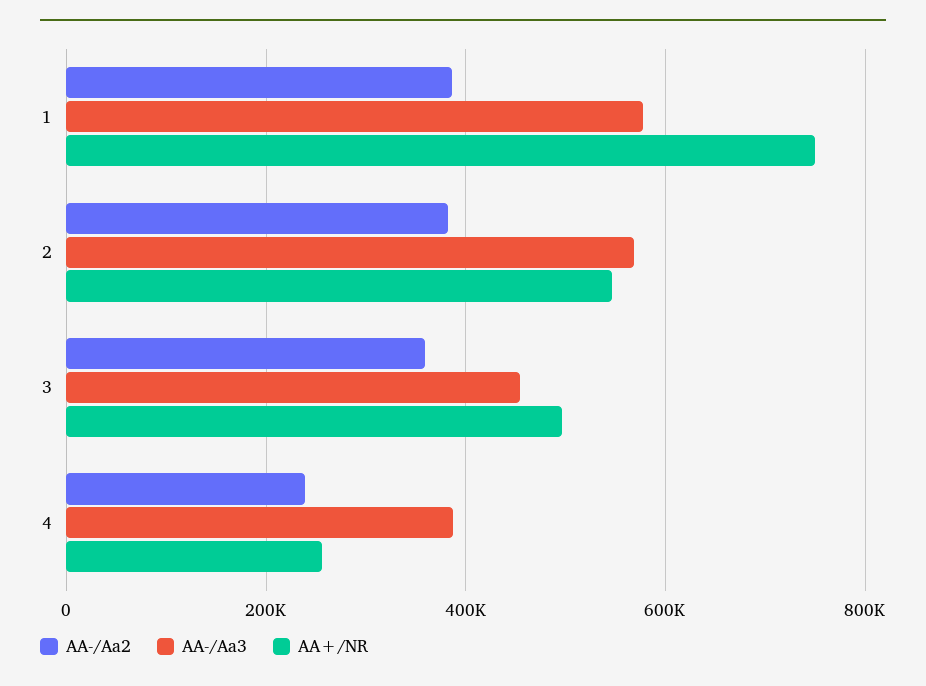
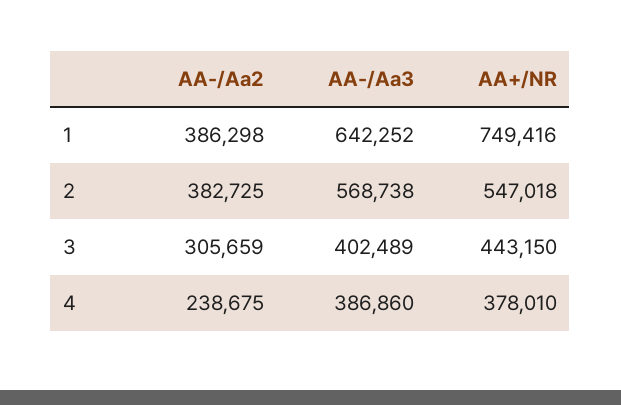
  {
    "AA-/Aa2": {
      "1": 386298,
      "2": 382725,
-     "3": 360000,
+     "3": 305659,
      "4": 238675
    },
    "AA-/Aa3": {
-     "1": 580000,
+     "1": 642252,
      "2": 568738,
-     "3": 460000,
+     "3": 402489,
      "4": 386860
    },
    "AA+/NR": {
      "1": 749416,
      "2": 547018,
-     "3": 500000,
+     "3": 443150,
-     "4": 260000
+     "4": 378010
    }
  }

